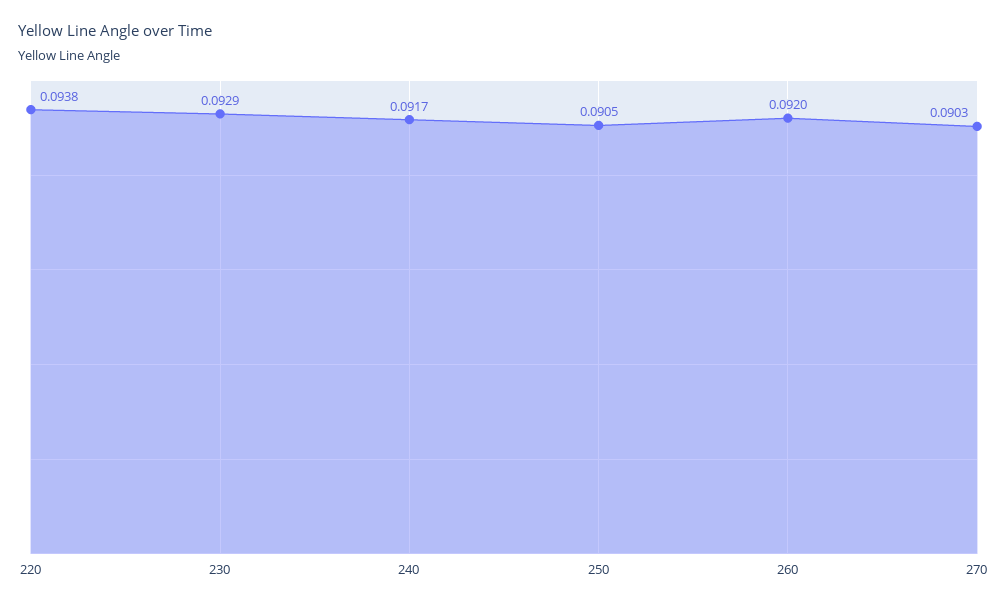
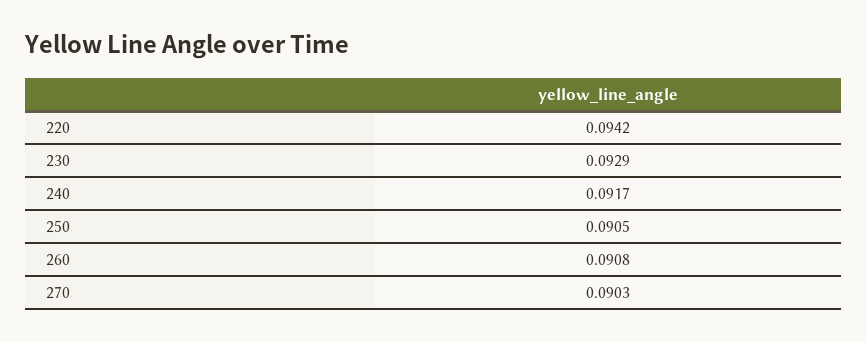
  {
-   "220": 0.0938,
+   "220": 0.0942,
    "230": 0.0929,
    "240": 0.0917,
    "250": 0.0905,
-   "260": 0.092,
+   "260": 0.0908,
    "270": 0.0903
  }

